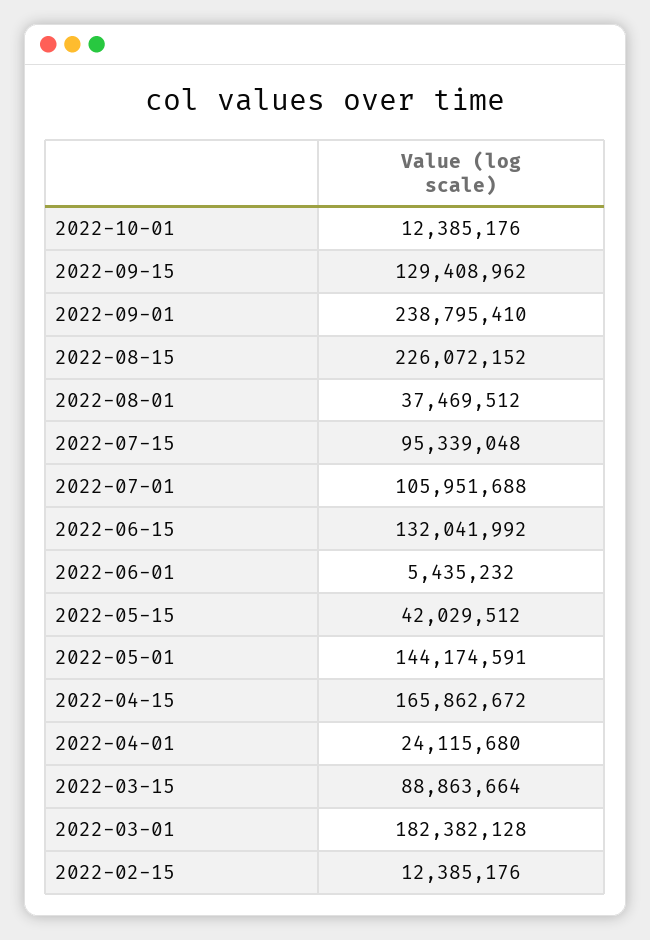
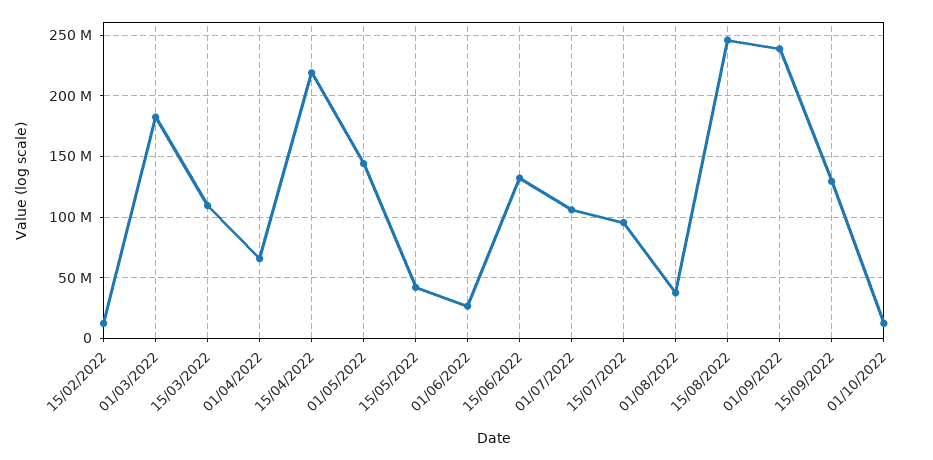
  {
    "2022-10-01": 12385176,
    "2022-09-15": 129408962,
    "2022-09-01": 238795410,
-   "2022-08-15": 226072152,
+   "2022-08-15": 245000000,
    "2022-08-01": 37469512,
    "2022-07-15": 95339048,
    "2022-07-01": 105951688,
    "2022-06-15": 132041992,
-   "2022-06-01": 5435232,
+   "2022-06-01": 25000000,
    "2022-05-15": 42029512,
    "2022-05-01": 144174591,
-   "2022-04-15": 165862672,
+   "2022-04-15": 220000000,
-   "2022-04-01": 24115680,
+   "2022-04-01": 65000000,
-   "2022-03-15": 88863664,
+   "2022-03-15": 110000000,
    "2022-03-01": 182382128,
    "2022-02-15": 12385176
  }

